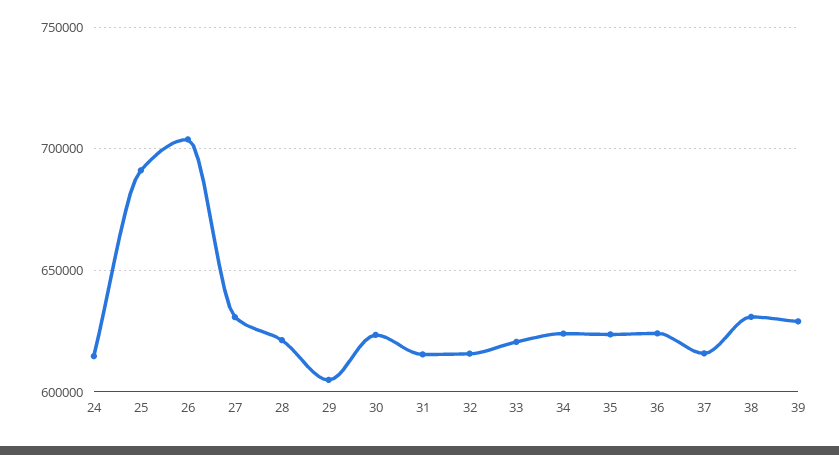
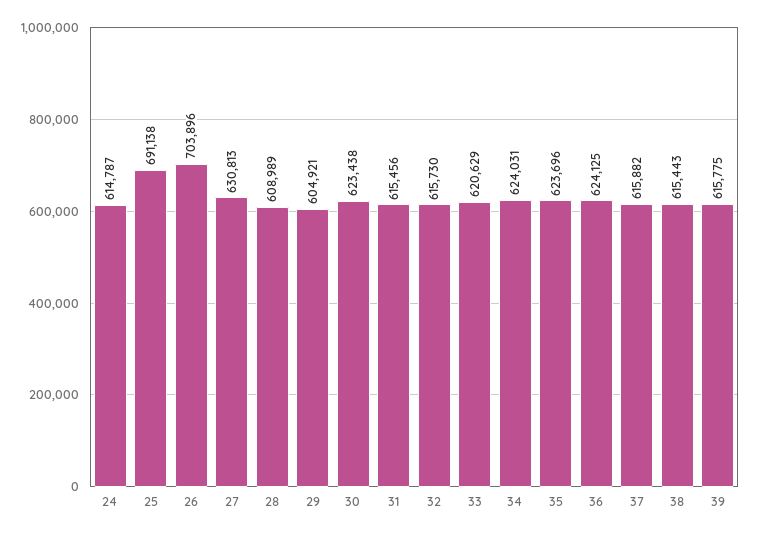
  {
    "24": 614787,
    "25": 691138,
    "26": 703896,
    "27": 630813,
-   "28": 620000,
+   "28": 608989,
    "29": 604921,
    "30": 623438,
    "31": 615456,
    "32": 615730,
    "33": 620629,
    "34": 624031,
    "35": 623696,
    "36": 624125,
    "37": 615882,
-   "38": 630000,
+   "38": 615443,
-   "39": 630000
+   "39": 615775
  }

